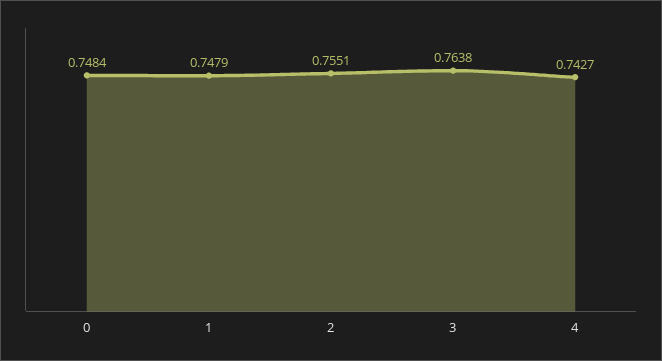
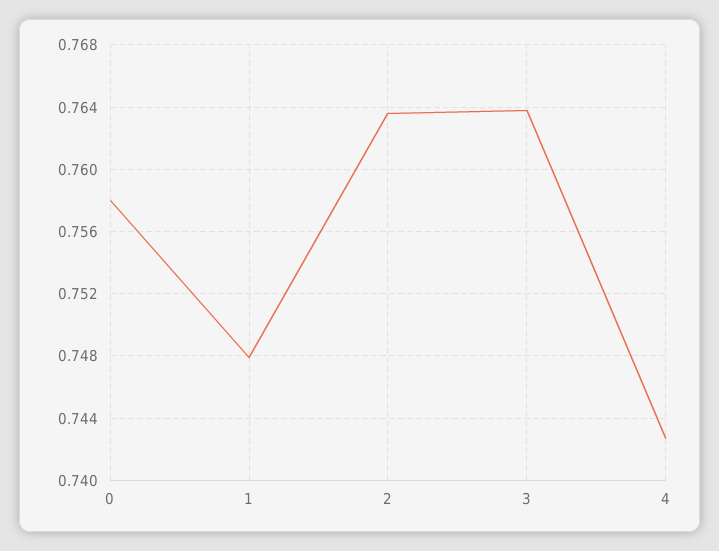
  {
-   "0": 0.7484,
+   "0": 0.758,
    "1": 0.7479,
-   "2": 0.7551,
+   "2": 0.7635,
    "3": 0.7638,
    "4": 0.7427
  }

